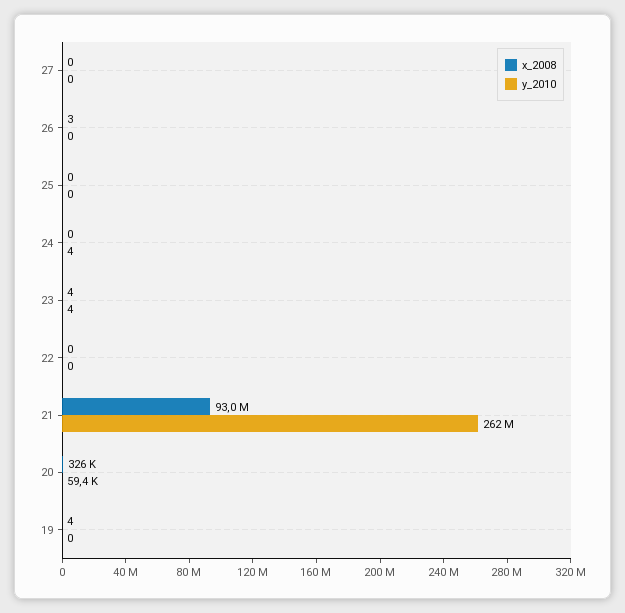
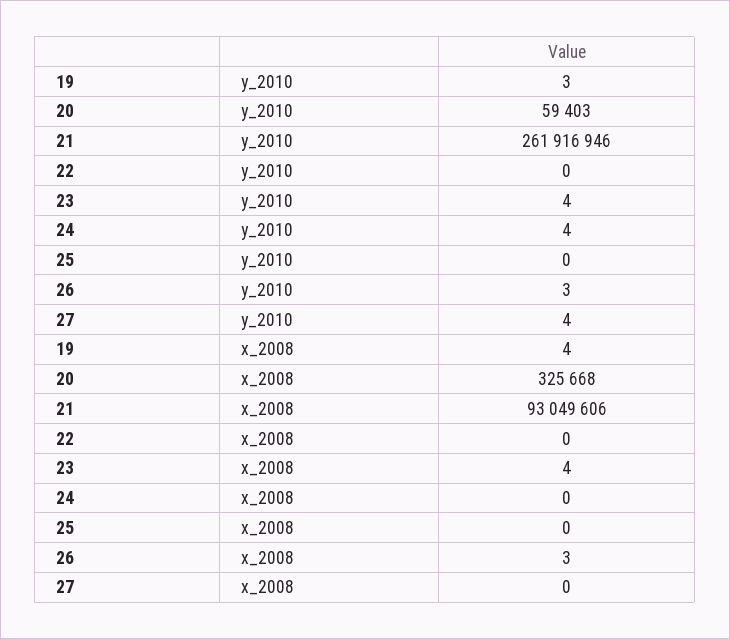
  {
    "x_2008": {
      "27": 0,
      "26": 3,
      "25": 0,
      "24": 0,
      "23": 4,
      "22": 0,
      "21": 93049606,
      "20": 325668,
      "19": 4
    },
    "y_2010": {
-     "27": 0,
+     "27": 4,
-     "26": 0,
+     "26": 3,
      "25": 0,
      "24": 4,
      "23": 4,
      "22": 0,
      "21": 261916946,
      "20": 59403,
-     "19": 0
+     "19": 3
    }
  }

